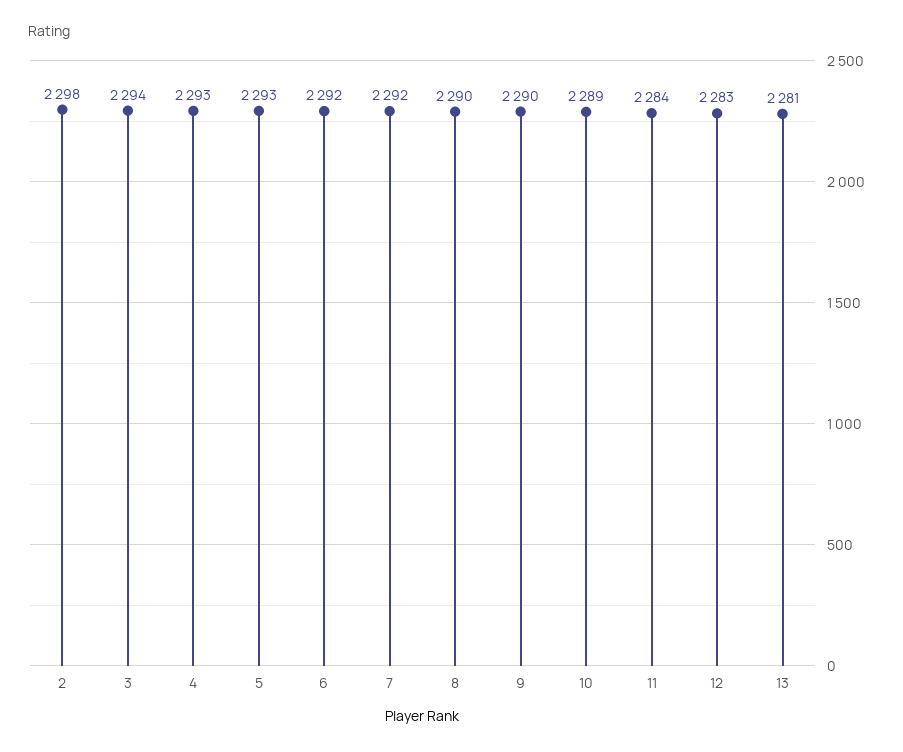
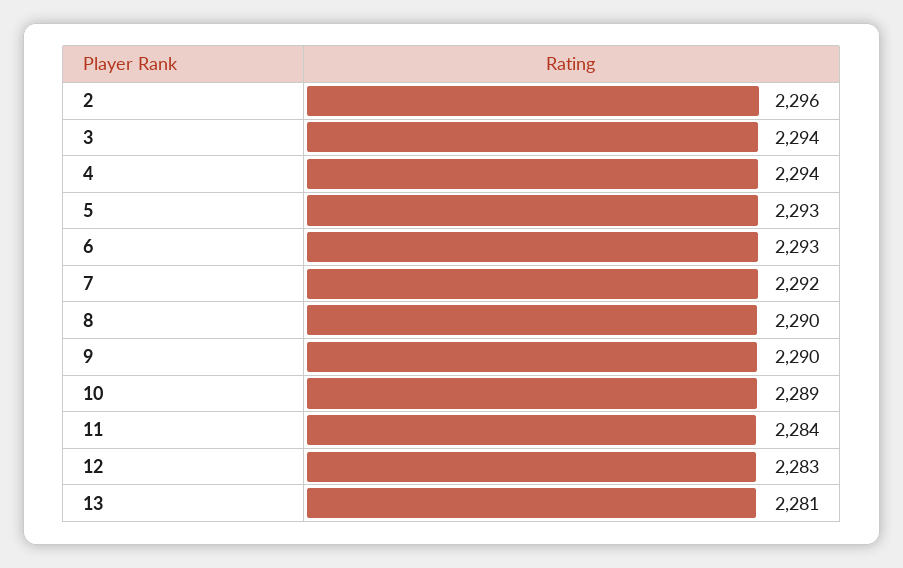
  {
-   "2": 2298,
+   "2": 2296,
    "3": 2294,
-   "4": 2293,
+   "4": 2294,
    "5": 2293,
-   "6": 2292,
+   "6": 2293,
    "7": 2292,
    "8": 2290,
    "9": 2290,
    "10": 2289,
    "11": 2284,
    "12": 2283,
    "13": 2281
  }

